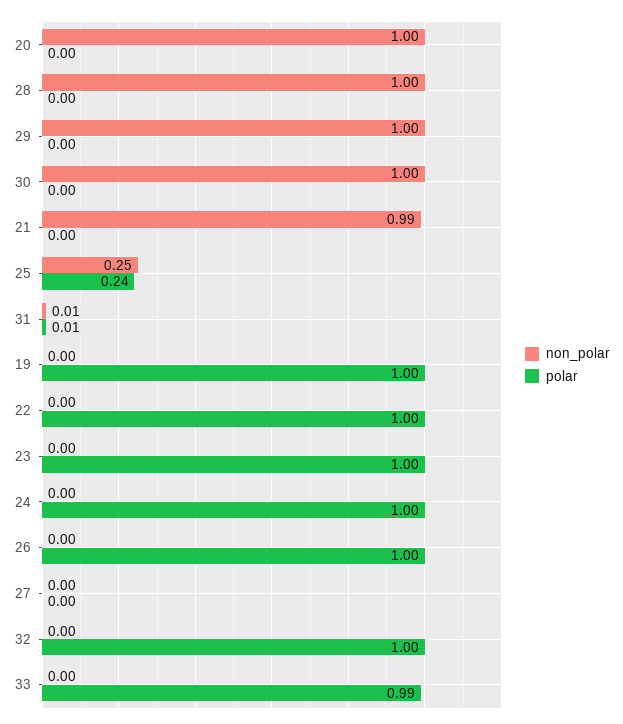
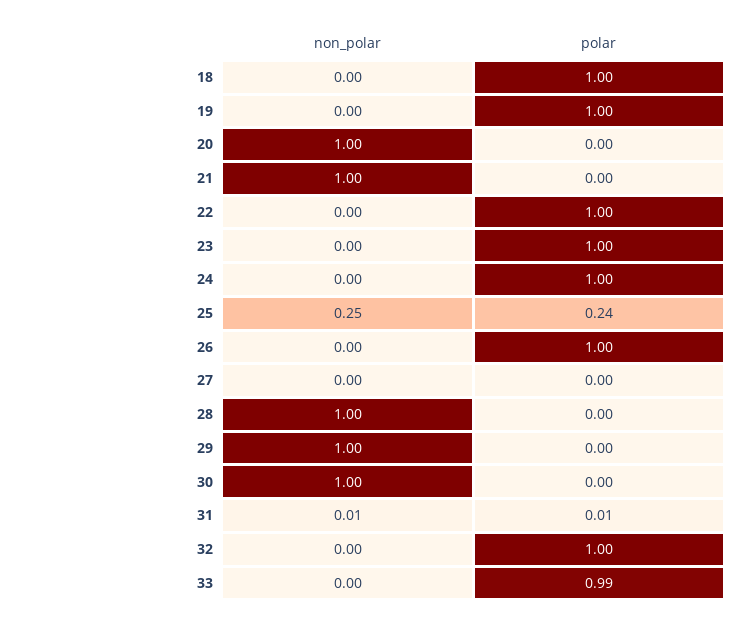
  {
    "non_polar": {
      "20": 1,
      "28": 1,
      "29": 1,
      "30": 1,
-     "21": 0.99,
+     "21": 1,
      "25": 0.25,
      "31": 0.01,
      "19": 0,
      "22": 0,
      "23": 0,
      "24": 0,
      "26": 0,
      "27": 0,
      "32": 0,
-     "33": 0
+     "33": 0,
+     "18": 0
    },
    "polar": {
      "20": 0,
      "28": 0,
      "29": 0,
      "30": 0,
      "21": 0,
      "25": 0.24,
      "31": 0.01,
      "19": 1,
      "22": 1,
      "23": 1,
      "24": 1,
      "26": 1,
      "27": 0,
      "32": 1,
-     "33": 0.99
+     "33": 0.99,
+     "18": 1
    }
  }

